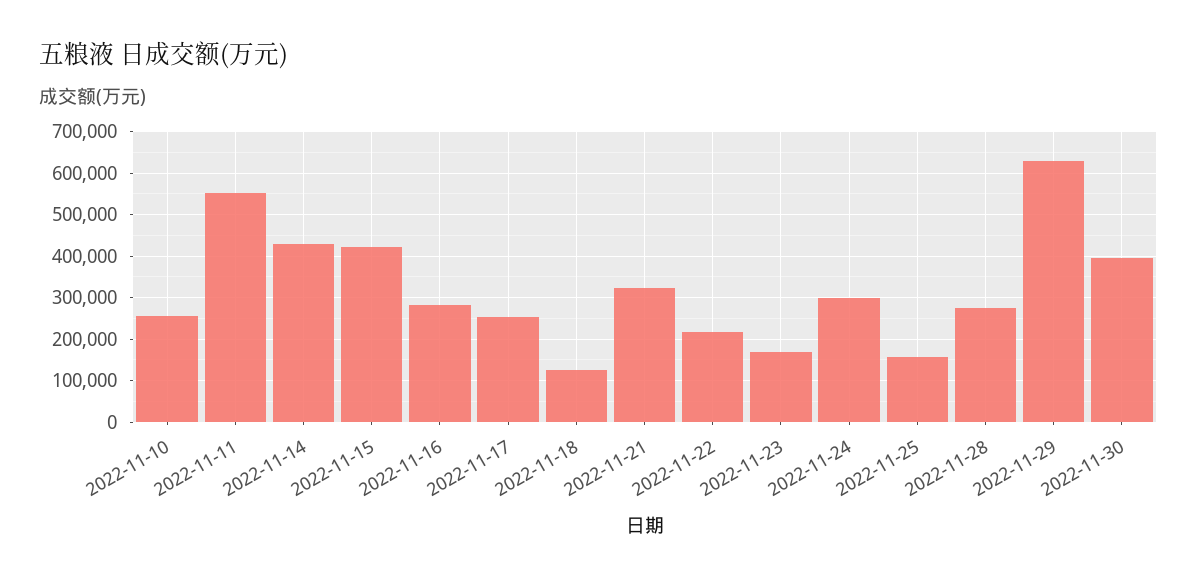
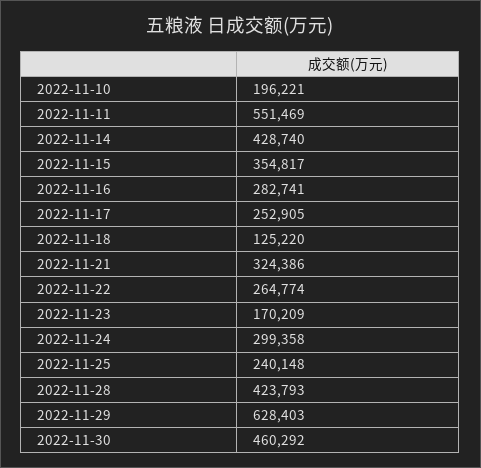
  {
-   "2022-11-10": 260000,
+   "2022-11-10": 196221,
    "2022-11-11": 551469,
    "2022-11-14": 428740,
-   "2022-11-15": 420000,
+   "2022-11-15": 354817,
    "2022-11-16": 282741,
    "2022-11-17": 252905,
    "2022-11-18": 125220,
    "2022-11-21": 324386,
-   "2022-11-22": 220000,
+   "2022-11-22": 264774,
    "2022-11-23": 170209,
    "2022-11-24": 299358,
-   "2022-11-25": 160000,
+   "2022-11-25": 240148,
-   "2022-11-28": 280000,
+   "2022-11-28": 423793,
    "2022-11-29": 628403,
-   "2022-11-30": 400000
+   "2022-11-30": 460292
  }

